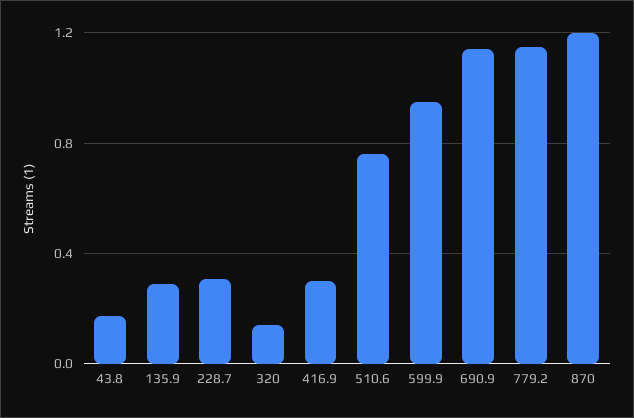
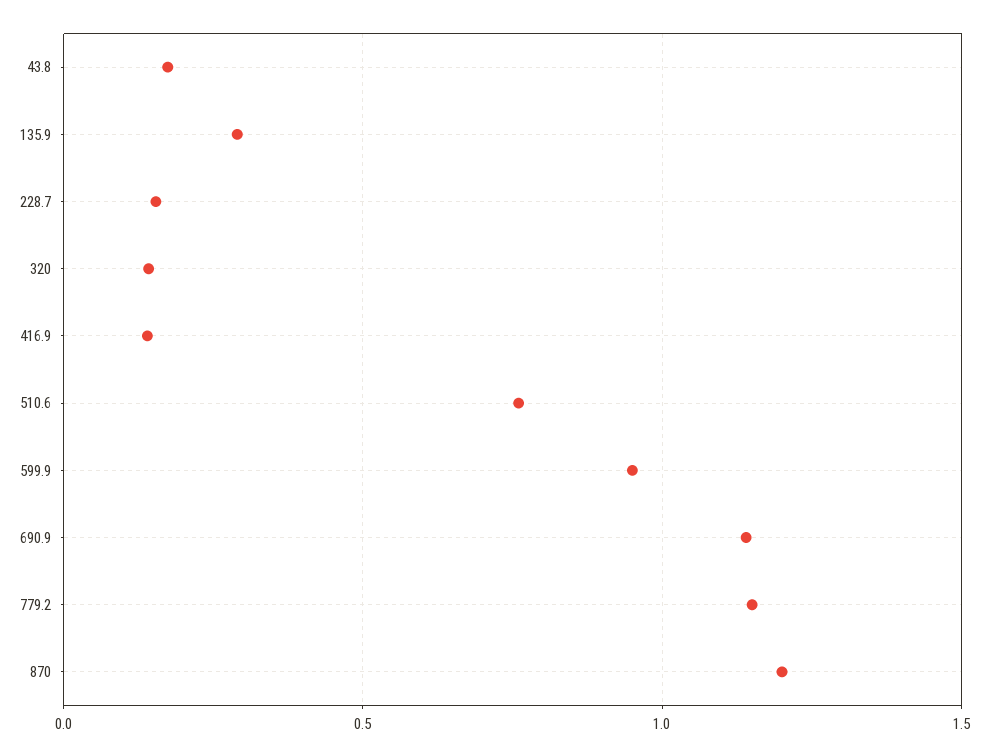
  {
    "43.8": 0.15,
    "135.9": 0.3,
-   "228.7": 0.3,
+   "228.7": 0.15,
    "320": 0.15,
-   "416.9": 0.3,
+   "416.9": 0.15,
    "510.6": 0.75,
    "599.9": 0.95,
    "690.9": 1.15,
    "779.2": 1.15,
    "870": 1.2
  }

